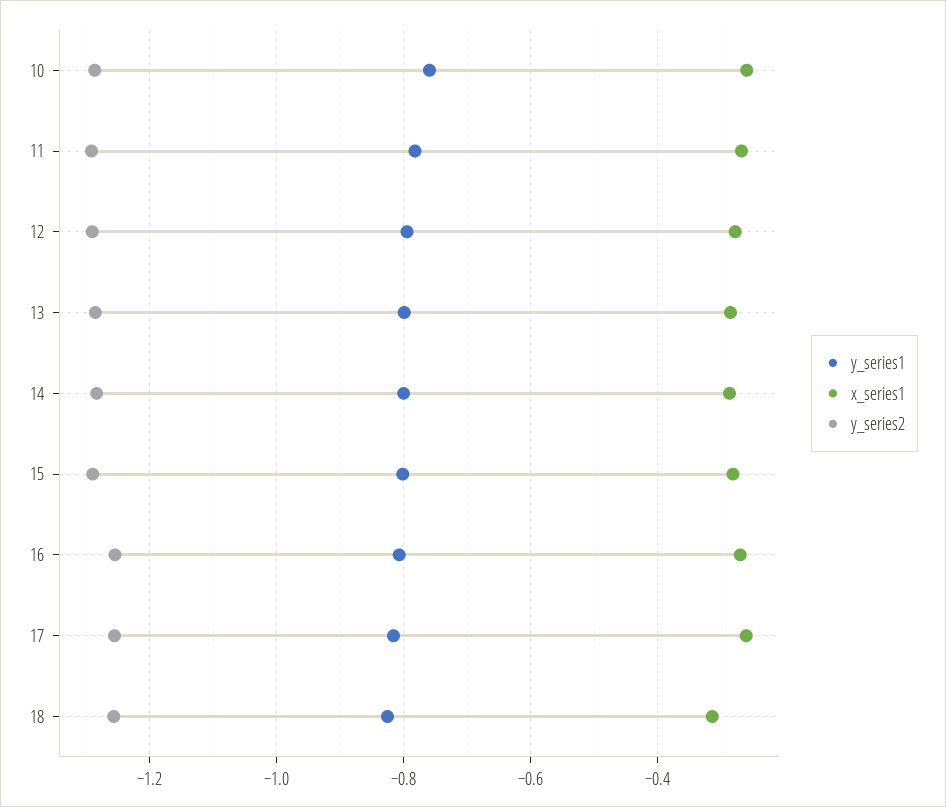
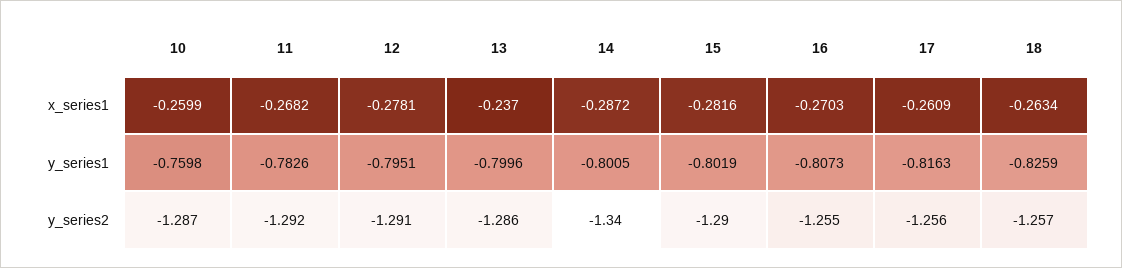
  {
    "y_series1": {
      "10": -0.7598,
      "11": -0.7826,
      "12": -0.7951,
      "13": -0.7996,
      "14": -0.8005,
      "15": -0.8019,
      "16": -0.8073,
      "17": -0.8163,
      "18": -0.8259
    },
    "x_series1": {
      "10": -0.2599,
      "11": -0.2682,
      "12": -0.2781,
-     "13": -0.28,
+     "13": -0.237,
      "14": -0.2872,
      "15": -0.2816,
      "16": -0.2703,
      "17": -0.2609,
-     "18": -0.32
+     "18": -0.2634
    },
    "y_series2": {
      "10": -1.287,
      "11": -1.292,
      "12": -1.291,
      "13": -1.286,
-     "14": -1.28,
+     "14": -1.34,
      "15": -1.29,
      "16": -1.255,
      "17": -1.256,
      "18": -1.257
    }
  }

